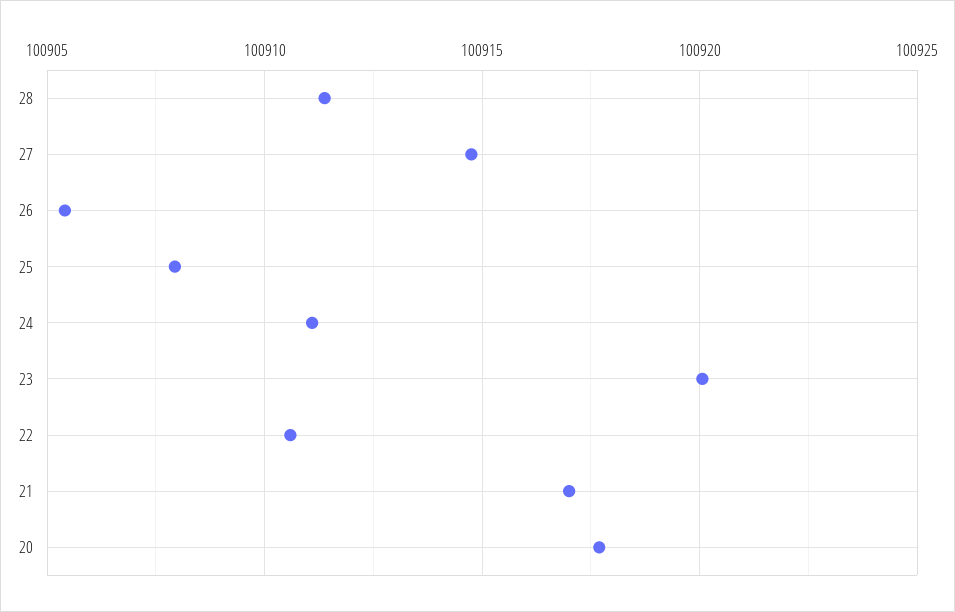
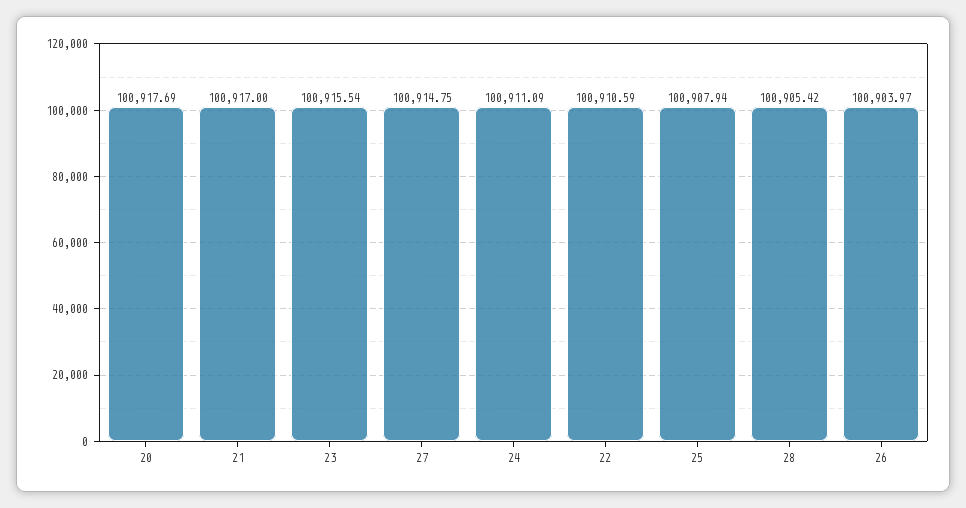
  {
-   "28": 100911.5,
+   "28": 100905.42,
    "27": 100914.75,
-   "26": 100905.5,
+   "26": 100903.97,
    "25": 100907.94,
    "24": 100911.09,
-   "23": 100920,
+   "23": 100915.54,
    "22": 100910.59,
    "21": 100917,
    "20": 100917.69
  }

